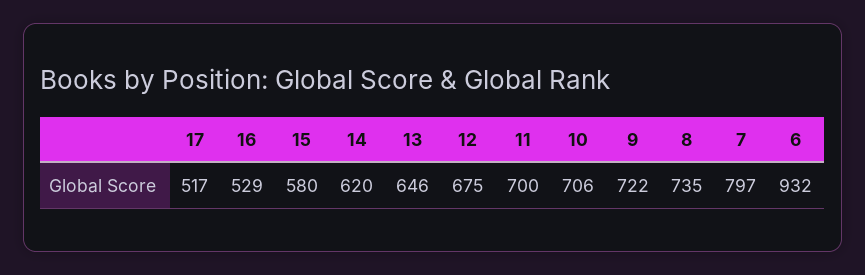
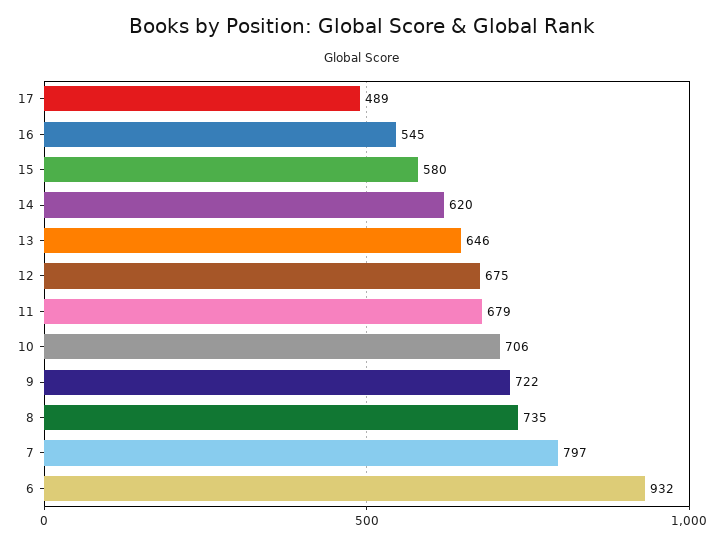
  {
-   "17": 517,
+   "17": 489,
-   "16": 529,
+   "16": 545,
    "15": 580,
    "14": 620,
    "13": 646,
    "12": 675,
-   "11": 700,
+   "11": 679,
    "10": 706,
    "9": 722,
    "8": 735,
    "7": 797,
    "6": 932
  }

